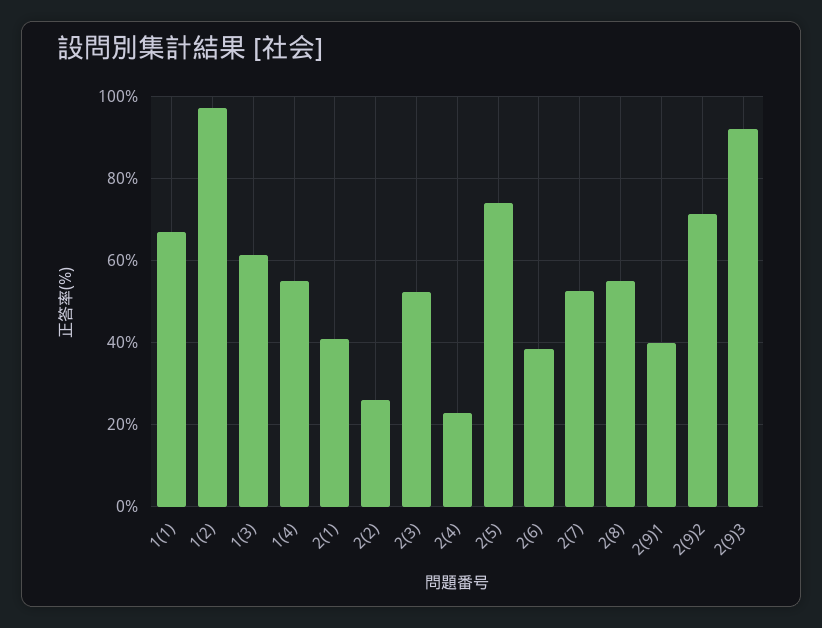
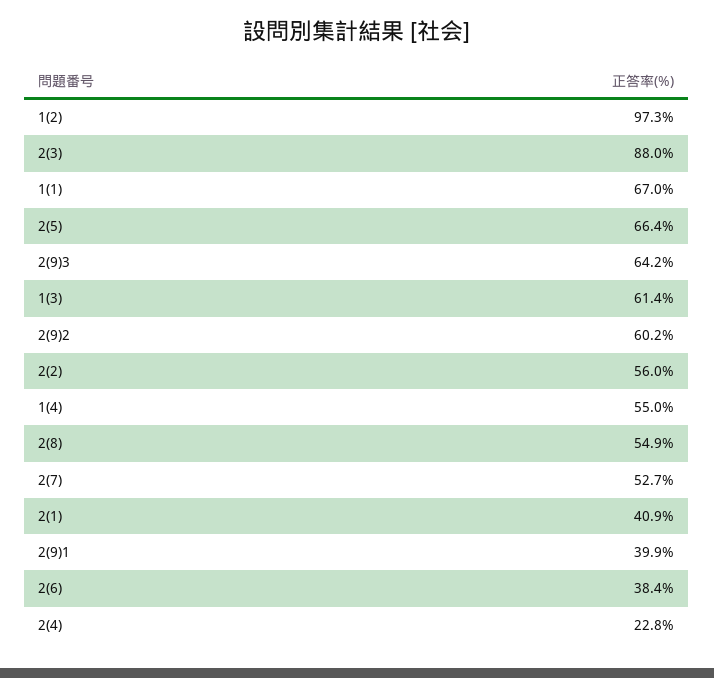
  {
    "1(1)": 67,
    "1(2)": 97.3,
    "1(3)": 61.4,
    "1(4)": 55,
    "2(1)": 40.9,
-   "2(2)": 26,
+   "2(2)": 56,
-   "2(3)": 52,
+   "2(3)": 88,
    "2(4)": 22.8,
-   "2(5)": 74,
+   "2(5)": 66.4,
    "2(6)": 38.4,
    "2(7)": 52.7,
    "2(8)": 54.9,
    "2(9)1": 39.9,
-   "2(9)2": 72,
+   "2(9)2": 60.2,
-   "2(9)3": 92
+   "2(9)3": 64.2
  }

